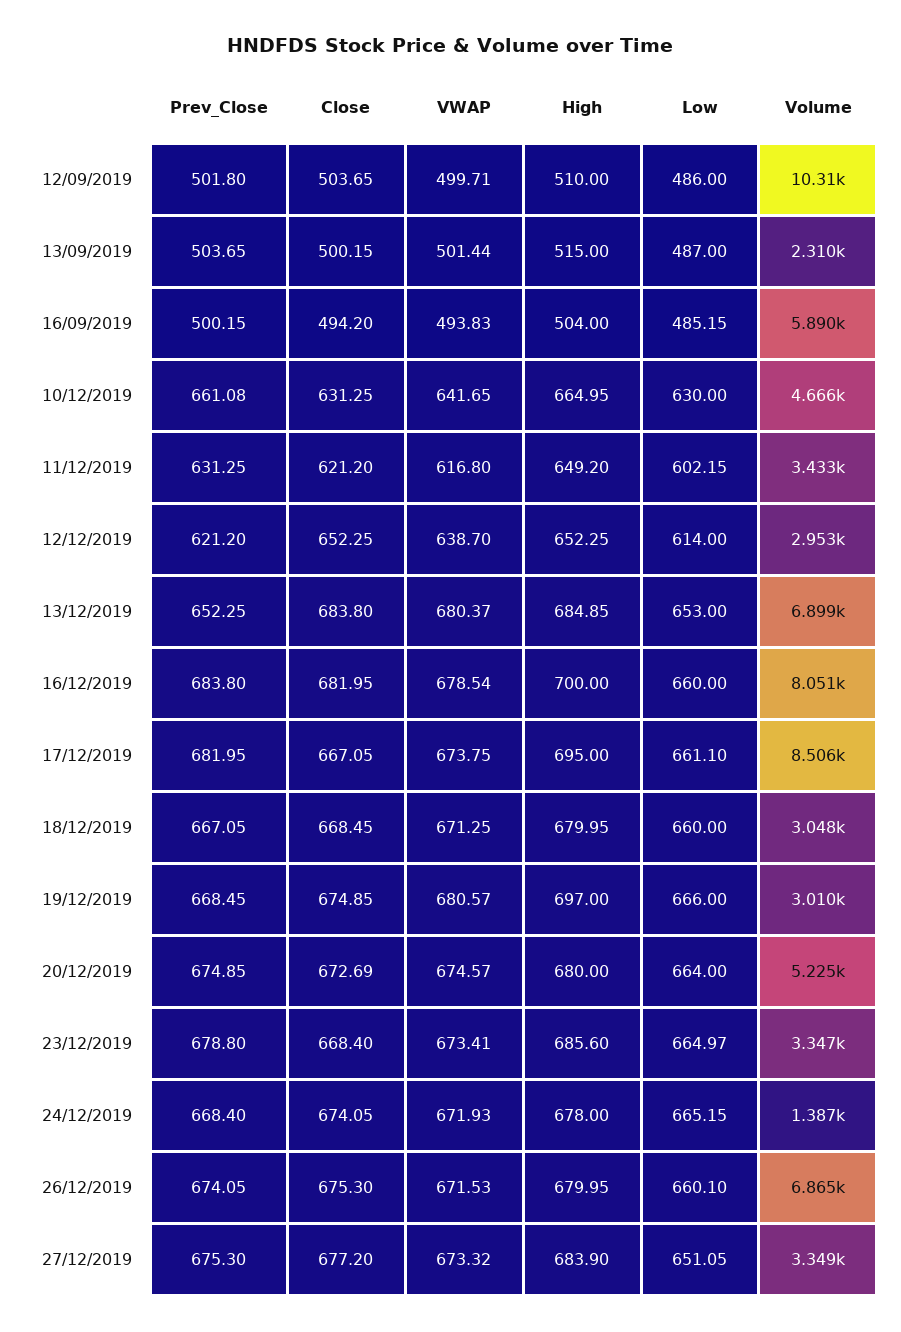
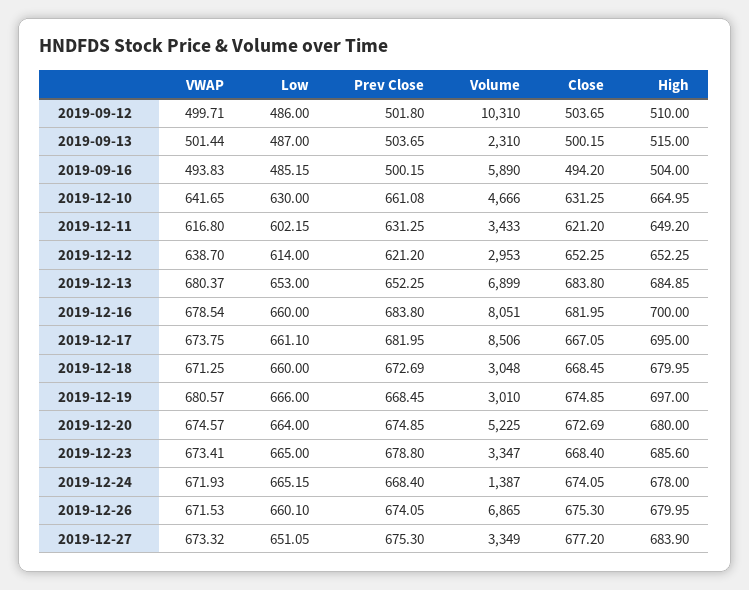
  {
    "Prev_Close": {
      "12/09/2019": 501.8,
      "13/09/2019": 503.65,
      "16/09/2019": 500.15,
      "10/12/2019": 661.08,
      "11/12/2019": 631.25,
      "12/12/2019": 621.2,
      "13/12/2019": 652.25,
      "16/12/2019": 683.8,
      "17/12/2019": 681.95,
-     "18/12/2019": 667.05,
+     "18/12/2019": 672.69,
      "19/12/2019": 668.45,
      "20/12/2019": 674.85,
      "23/12/2019": 678.8,
      "24/12/2019": 668.4,
      "26/12/2019": 674.05,
      "27/12/2019": 675.3
    },
    "Close": {
      "12/09/2019": 503.65,
      "13/09/2019": 500.15,
      "16/09/2019": 494.2,
      "10/12/2019": 631.25,
      "11/12/2019": 621.2,
      "12/12/2019": 652.25,
      "13/12/2019": 683.8,
      "16/12/2019": 681.95,
      "17/12/2019": 667.05,
      "18/12/2019": 668.45,
      "19/12/2019": 674.85,
      "20/12/2019": 672.69,
      "23/12/2019": 668.4,
      "24/12/2019": 674.05,
      "26/12/2019": 675.3,
      "27/12/2019": 677.2
    },
    "VWAP": {
      "12/09/2019": 499.71,
      "13/09/2019": 501.44,
      "16/09/2019": 493.83,
      "10/12/2019": 641.65,
      "11/12/2019": 616.8,
      "12/12/2019": 638.7,
      "13/12/2019": 680.37,
      "16/12/2019": 678.54,
      "17/12/2019": 673.75,
      "18/12/2019": 671.25,
      "19/12/2019": 680.57,
      "20/12/2019": 674.57,
      "23/12/2019": 673.41,
      "24/12/2019": 671.93,
      "26/12/2019": 671.53,
      "27/12/2019": 673.32
    },
    "High": {
      "12/09/2019": 510,
      "13/09/2019": 515,
      "16/09/2019": 504,
      "10/12/2019": 664.95,
      "11/12/2019": 649.2,
      "12/12/2019": 652.25,
      "13/12/2019": 684.85,
      "16/12/2019": 700,
      "17/12/2019": 695,
      "18/12/2019": 679.95,
      "19/12/2019": 697,
      "20/12/2019": 680,
      "23/12/2019": 685.6,
      "24/12/2019": 678,
      "26/12/2019": 679.95,
      "27/12/2019": 683.9
    },
    "Low": {
      "12/09/2019": 486,
      "13/09/2019": 487,
      "16/09/2019": 485.15,
      "10/12/2019": 630,
      "11/12/2019": 602.15,
      "12/12/2019": 614,
      "13/12/2019": 653,
      "16/12/2019": 660,
      "17/12/2019": 661.1,
      "18/12/2019": 660,
      "19/12/2019": 666,
      "20/12/2019": 664,
-     "23/12/2019": 664.97,
+     "23/12/2019": 665,
      "24/12/2019": 665.15,
      "26/12/2019": 660.1,
      "27/12/2019": 651.05
    },
    "Volume": {
      "12/09/2019": 10310,
      "13/09/2019": 2310,
      "16/09/2019": 5890,
      "10/12/2019": 4666,
      "11/12/2019": 3433,
      "12/12/2019": 2953,
      "13/12/2019": 6899,
      "16/12/2019": 8051,
      "17/12/2019": 8506,
      "18/12/2019": 3048,
      "19/12/2019": 3010,
      "20/12/2019": 5225,
      "23/12/2019": 3347,
      "24/12/2019": 1387,
      "26/12/2019": 6865,
      "27/12/2019": 3349
    }
  }

